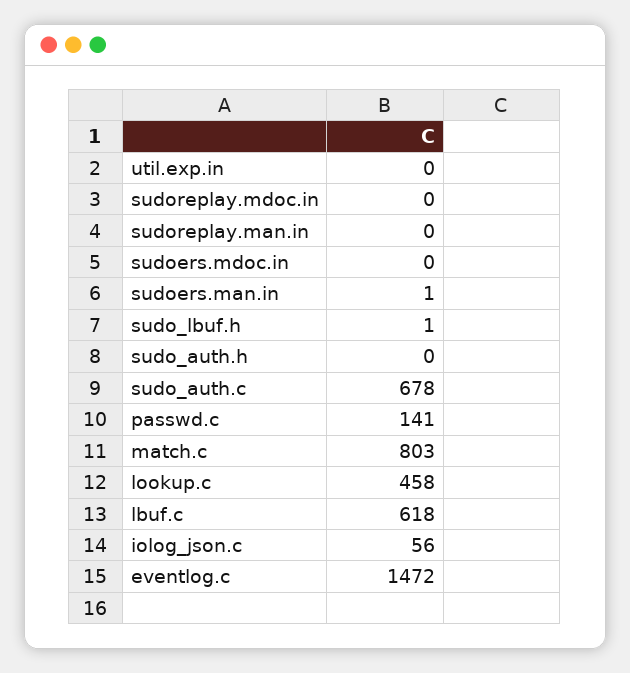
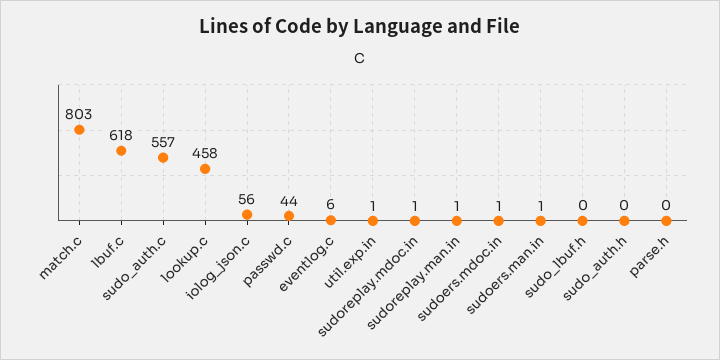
  {
-   "util.exp.in": 0,
+   "util.exp.in": 1,
-   "sudoreplay.mdoc.in": 0,
+   "sudoreplay.mdoc.in": 1,
-   "sudoreplay.man.in": 0,
+   "sudoreplay.man.in": 1,
-   "sudoers.mdoc.in": 0,
+   "sudoers.mdoc.in": 1,
    "sudoers.man.in": 1,
-   "sudo_lbuf.h": 1,
+   "sudo_lbuf.h": 0,
    "sudo_auth.h": 0,
-   "sudo_auth.c": 678,
+   "sudo_auth.c": 557,
-   "passwd.c": 141,
+   "passwd.c": 44,
    "match.c": 803,
    "lookup.c": 458,
    "lbuf.c": 618,
    "iolog_json.c": 56,
-   "eventlog.c": 1472
+   "eventlog.c": 6,
+   "parse.h": 0
  }

